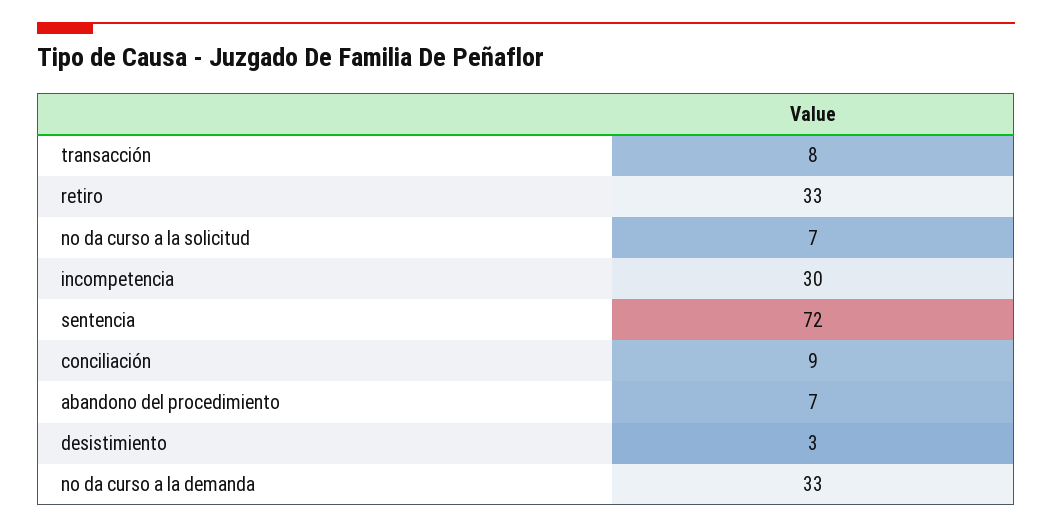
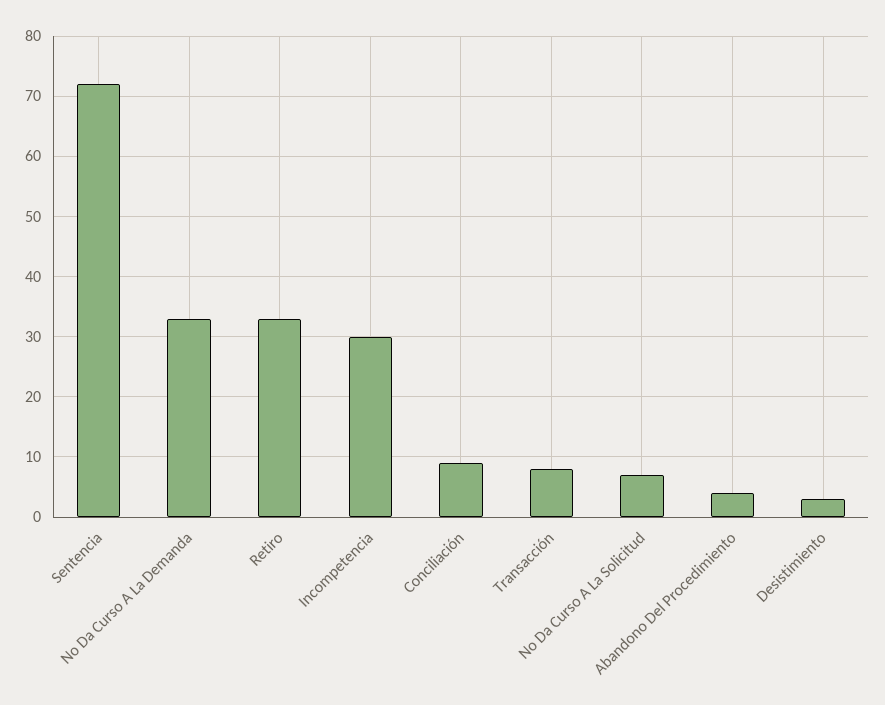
  {
    "transacción": 8,
    "retiro": 33,
    "no da curso a la solicitud": 7,
    "incompetencia": 30,
    "sentencia": 72,
    "conciliación": 9,
-   "abandono del procedimiento": 7,
+   "abandono del procedimiento": 4,
    "desistimiento": 3,
    "no da curso a la demanda": 33
  }

